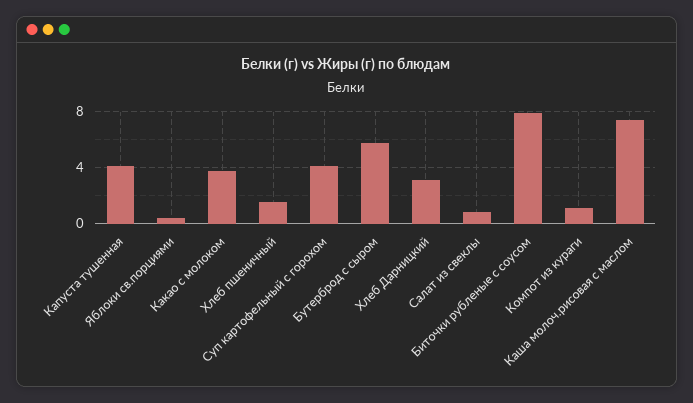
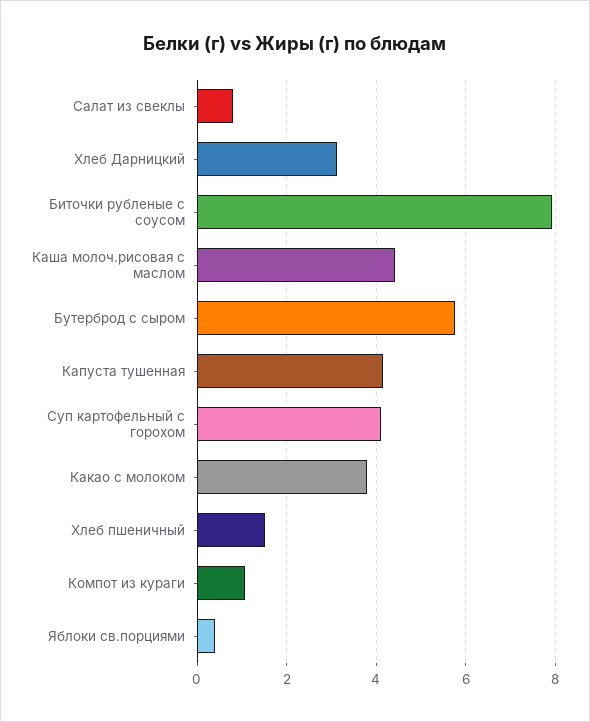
  {
    "Капуста тушенная": 4.2,
    "Яблоки св.порциями": 0.4,
    "Какао с молоком": 3.8,
    "Хлеб пшеничный": 1.6,
    "Суп картофельный с горохом": 4.2,
    "Бутерброд с сыром": 5.8,
    "Хлеб Дарницкий": 3.2,
    "Салат из свеклы": 0.8,
    "Биточки рубленые с соусом": 8,
    "Компот из кураги": 1,
-   "Каша молоч.рисовая с маслом": 7.5
+   "Каша молоч.рисовая с маслом": 4.4
  }

